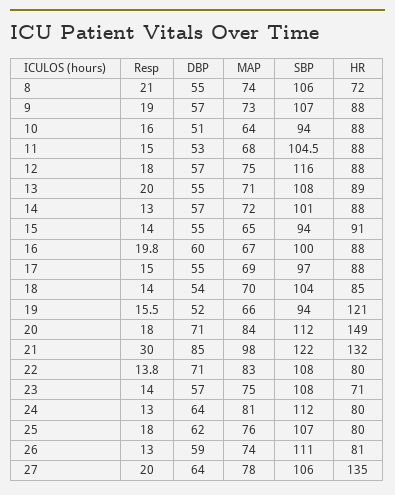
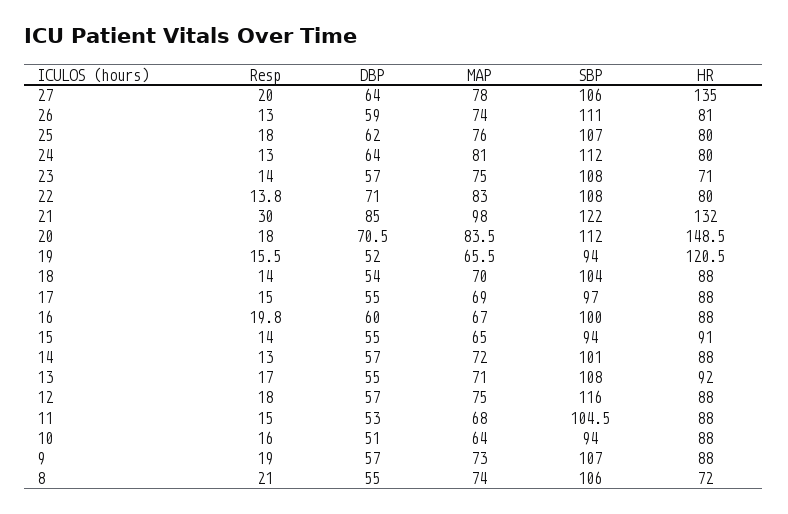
  {
    "Resp": {
      "8": 21,
      "9": 19,
      "10": 16,
      "11": 15,
      "12": 18,
-     "13": 20,
+     "13": 17,
      "14": 13,
      "15": 14,
      "16": 19.8,
      "17": 15,
      "18": 14,
      "19": 15.5,
      "20": 18,
      "21": 30,
      "22": 13.8,
      "23": 14,
      "24": 13,
      "25": 18,
      "26": 13,
      "27": 20
    },
    "DBP": {
      "8": 55,
      "9": 57,
      "10": 51,
      "11": 53,
      "12": 57,
      "13": 55,
      "14": 57,
      "15": 55,
      "16": 60,
      "17": 55,
      "18": 54,
      "19": 52,
      "20": 70.5,
      "21": 85,
      "22": 71,
      "23": 57,
      "24": 64,
      "25": 62,
      "26": 59,
      "27": 64
    },
    "MAP": {
      "8": 74,
      "9": 73,
      "10": 64,
      "11": 68,
      "12": 75,
      "13": 71,
      "14": 72,
      "15": 65,
      "16": 67,
      "17": 69,
      "18": 70,
      "19": 65.5,
      "20": 83.5,
      "21": 98,
      "22": 83,
      "23": 75,
      "24": 81,
      "25": 76,
      "26": 74,
      "27": 78
    },
    "SBP": {
      "8": 106,
      "9": 107,
      "10": 94,
      "11": 104.5,
      "12": 116,
      "13": 108,
      "14": 101,
      "15": 94,
      "16": 100,
      "17": 97,
      "18": 104,
      "19": 94,
      "20": 112,
      "21": 122,
      "22": 108,
      "23": 108,
      "24": 112,
      "25": 107,
      "26": 111,
      "27": 106
    },
    "HR": {
      "8": 72,
      "9": 88,
      "10": 88,
      "11": 88,
      "12": 88,
-     "13": 89,
+     "13": 92,
      "14": 88,
      "15": 91,
      "16": 88,
      "17": 88,
-     "18": 85,
+     "18": 88,
      "19": 120.5,
      "20": 148.5,
      "21": 132,
      "22": 80,
      "23": 71,
      "24": 80,
      "25": 80,
      "26": 81,
      "27": 135
    }
  }

